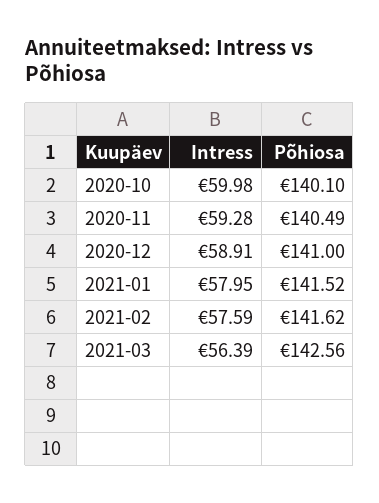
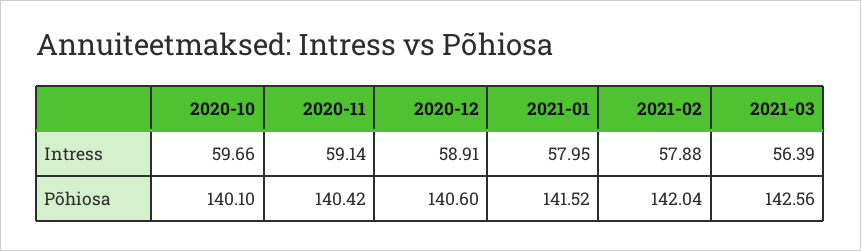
  {
    "Intress": {
-     "2020-10": 59.98,
+     "2020-10": 59.66,
-     "2020-11": 59.28,
+     "2020-11": 59.14,
      "2020-12": 58.91,
      "2021-01": 57.95,
-     "2021-02": 57.59,
+     "2021-02": 57.88,
      "2021-03": 56.39
    },
    "Põhiosa": {
      "2020-10": 140.1,
-     "2020-11": 140.49,
+     "2020-11": 140.42,
-     "2020-12": 141,
+     "2020-12": 140.6,
      "2021-01": 141.52,
-     "2021-02": 141.62,
+     "2021-02": 142.04,
      "2021-03": 142.56
    }
  }

